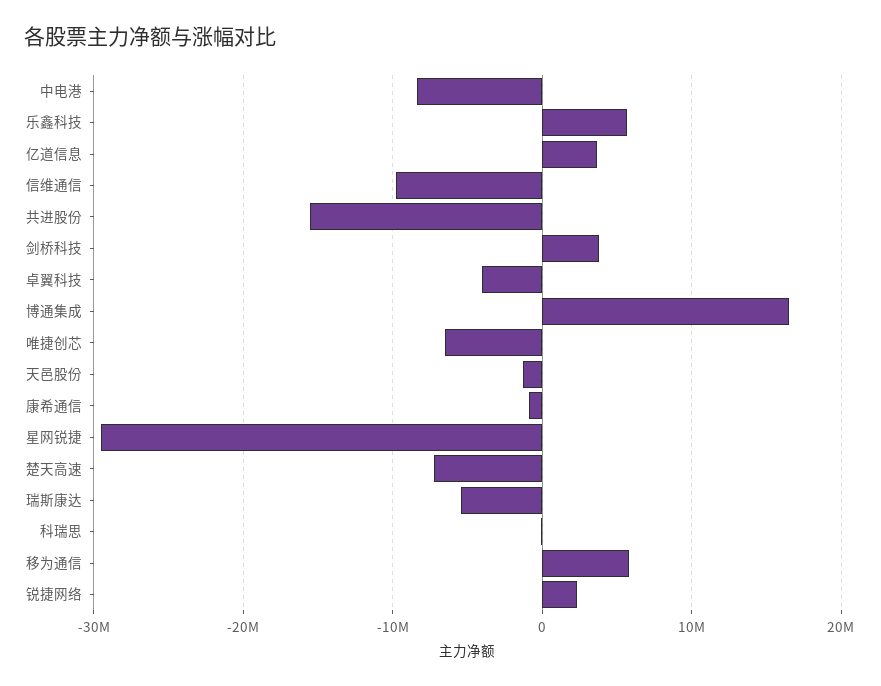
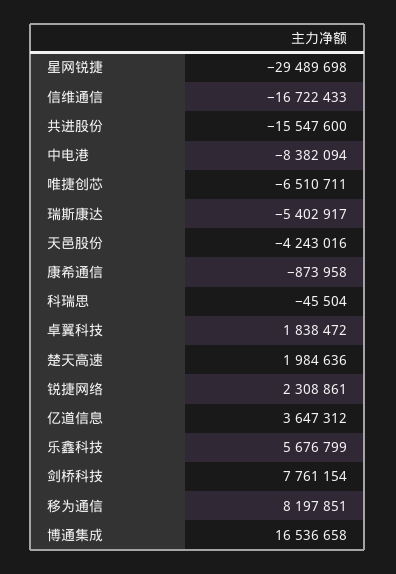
  {
    "中电港": -8382094,
    "乐鑫科技": 5676799,
    "亿道信息": 3647312,
-   "信维通信": -10000000,
+   "信维通信": -16722433,
    "共进股份": -15547600,
-   "剑桥科技": 4000000,
+   "剑桥科技": 7761154,
-   "卓翼科技": -4000000,
+   "卓翼科技": 1838472,
    "博通集成": 16536658,
    "唯捷创芯": -6510711,
-   "天邑股份": -1000000,
+   "天邑股份": -4243016,
    "康希通信": -873958,
    "星网锐捷": -29489698,
-   "楚天高速": -7000000,
+   "楚天高速": 1984636,
    "瑞斯康达": -5402917,
    "科瑞思": -45504,
-   "移为通信": 6000000,
+   "移为通信": 8197851,
    "锐捷网络": 2308861
  }

